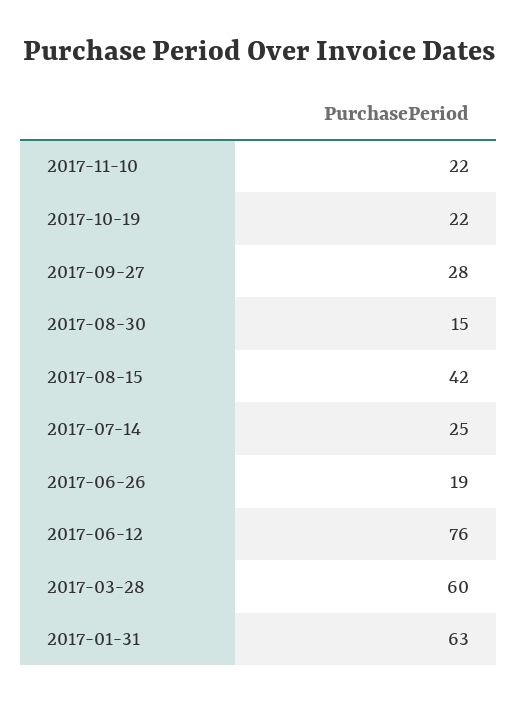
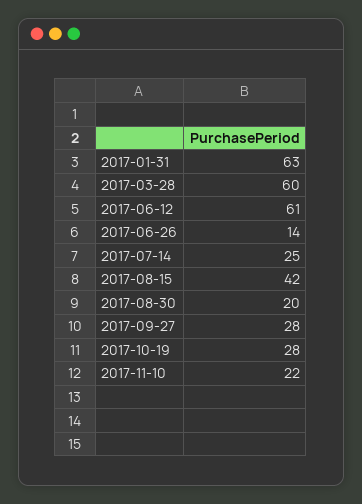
  {
    "2017-11-10": 22,
-   "2017-10-19": 22,
+   "2017-10-19": 28,
    "2017-09-27": 28,
-   "2017-08-30": 15,
+   "2017-08-30": 20,
    "2017-08-15": 42,
    "2017-07-14": 25,
-   "2017-06-26": 19,
+   "2017-06-26": 14,
-   "2017-06-12": 76,
+   "2017-06-12": 61,
    "2017-03-28": 60,
    "2017-01-31": 63
  }

